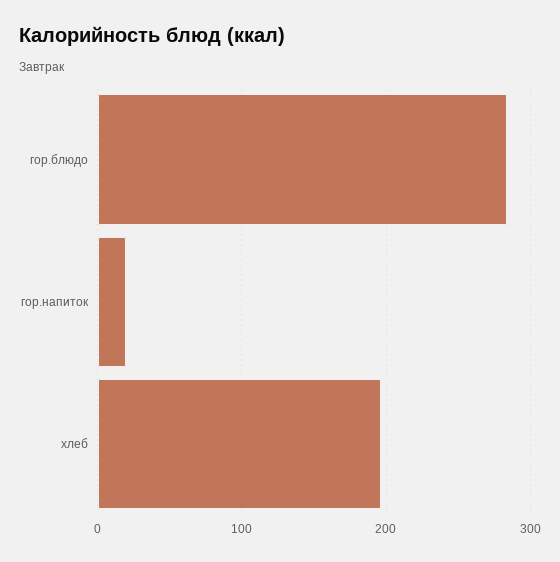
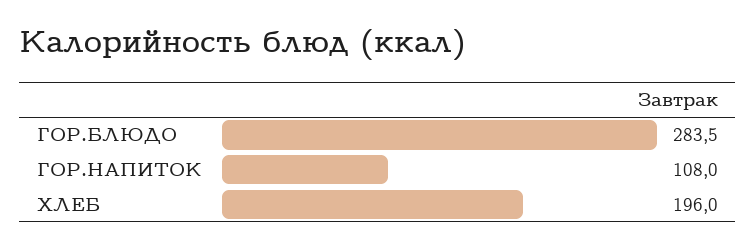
  {
    "гор.блюдо": 283.5,
-   "гор.напиток": 20,
+   "гор.напиток": 108,
    "хлеб": 196
  }

